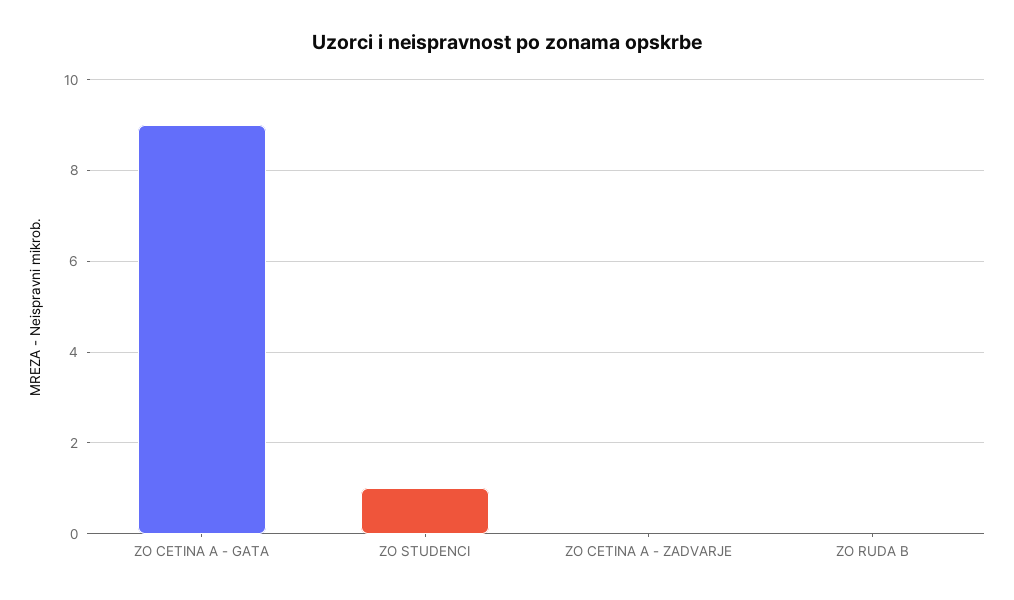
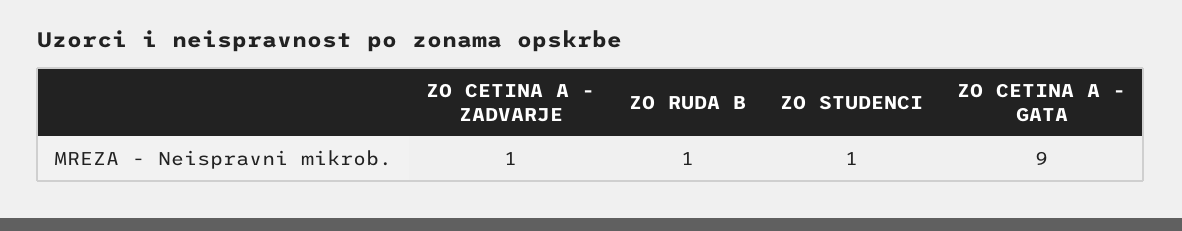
  {
    "ZO CETINA A - GATA": 9,
    "ZO STUDENCI": 1,
-   "ZO CETINA A - ZADVARJE": 0,
+   "ZO CETINA A - ZADVARJE": 1,
-   "ZO RUDA B": 0
+   "ZO RUDA B": 1
  }

